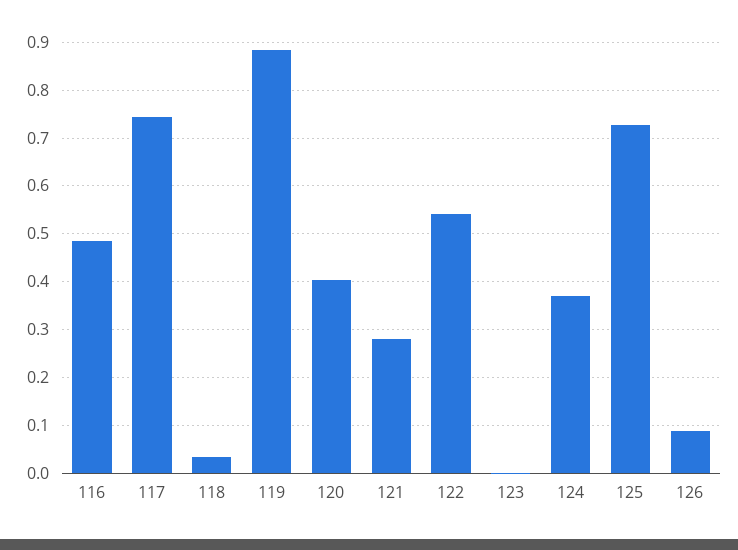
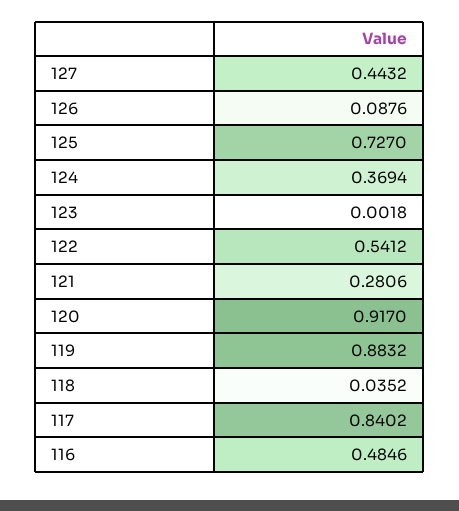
  {
    "116": 0.4846,
-   "117": 0.74,
+   "117": 0.8402,
    "118": 0.0352,
    "119": 0.8832,
-   "120": 0.4,
+   "120": 0.917,
    "121": 0.2806,
    "122": 0.5412,
    "123": 0.0018,
    "124": 0.3694,
    "125": 0.727,
-   "126": 0.0876
+   "126": 0.0876,
+   "127": 0.4432
  }

